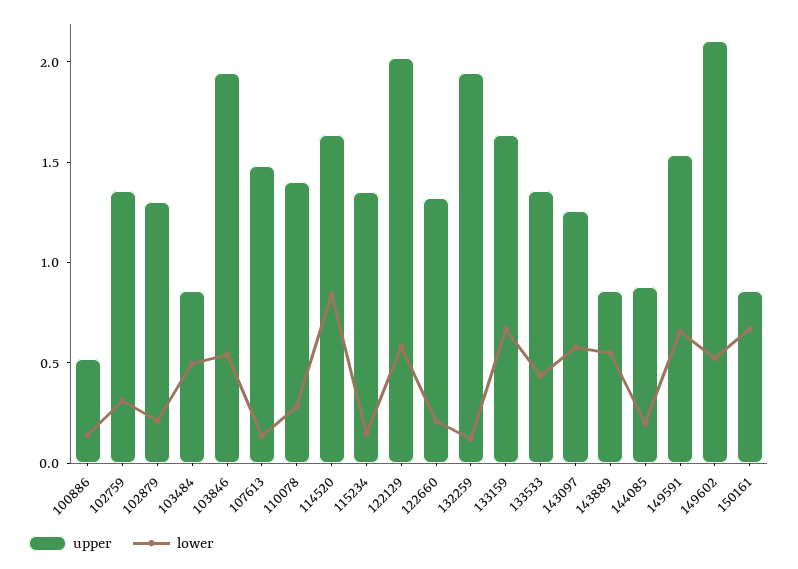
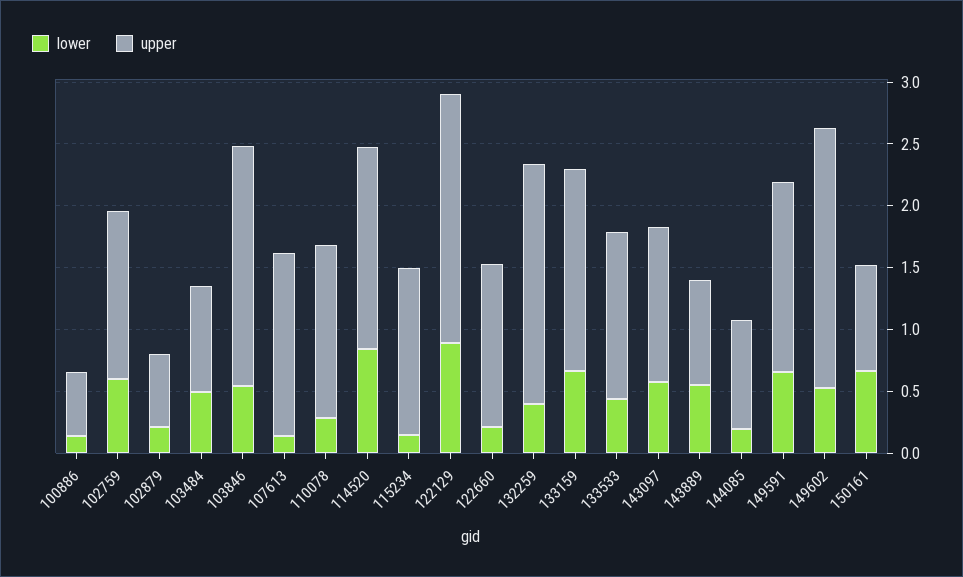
  {
    "upper": {
      "100886": 0.5,
      "102759": 1.4,
-     "102879": 1.3,
+     "102879": 0.6,
      "103484": 0.9,
      "103846": 1.9,
      "107613": 1.5,
      "110078": 1.4,
      "114520": 1.6,
      "115234": 1.4,
      "122129": 2,
      "122660": 1.3,
      "132259": 1.9,
      "133159": 1.6,
      "133533": 1.4,
      "143097": 1.3,
      "143889": 0.9,
      "144085": 0.9,
      "149591": 1.5,
      "149602": 2.1,
      "150161": 0.9
    },
    "lower": {
      "100886": 0.1,
-     "102759": 0.3,
+     "102759": 0.6,
      "102879": 0.2,
      "103484": 0.5,
      "103846": 0.5,
      "107613": 0.1,
      "110078": 0.3,
      "114520": 0.8,
      "115234": 0.1,
-     "122129": 0.6,
+     "122129": 0.9,
      "122660": 0.2,
-     "132259": 0.1,
+     "132259": 0.4,
      "133159": 0.7,
      "133533": 0.4,
      "143097": 0.6,
      "143889": 0.5,
      "144085": 0.2,
      "149591": 0.7,
      "149602": 0.5,
      "150161": 0.7
    }
  }

